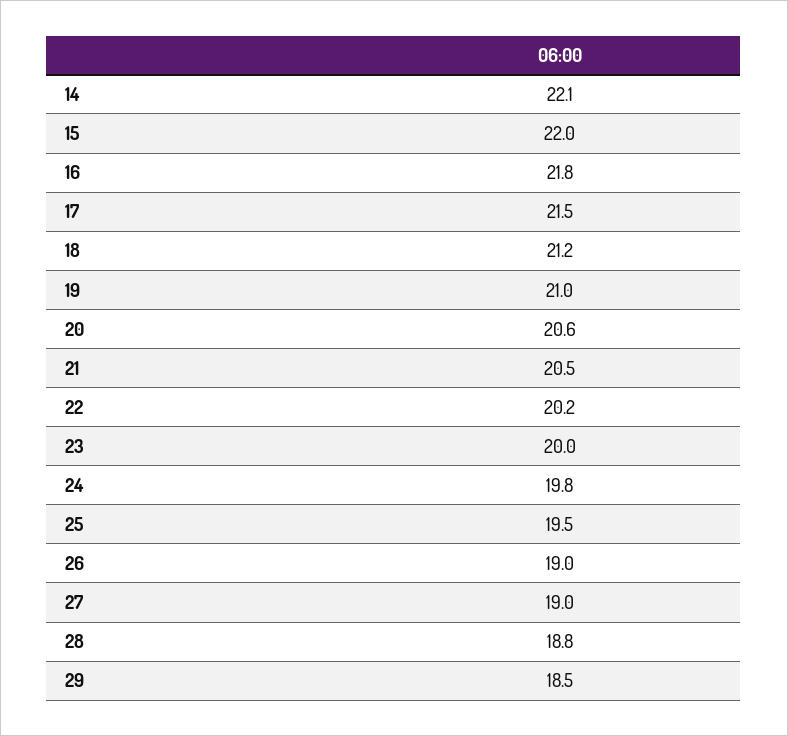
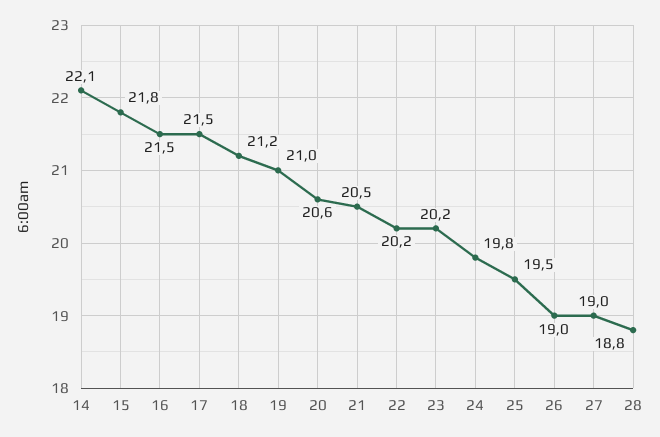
  {
    "14": 22.1,
-   "15": 22,
+   "15": 21.8,
-   "16": 21.8,
+   "16": 21.5,
    "17": 21.5,
    "18": 21.2,
    "19": 21,
    "20": 20.6,
    "21": 20.5,
    "22": 20.2,
-   "23": 20,
+   "23": 20.2,
    "24": 19.8,
    "25": 19.5,
    "26": 19,
    "27": 19,
-   "28": 18.8,
+   "28": 18.8
-   "29": 18.5
  }

